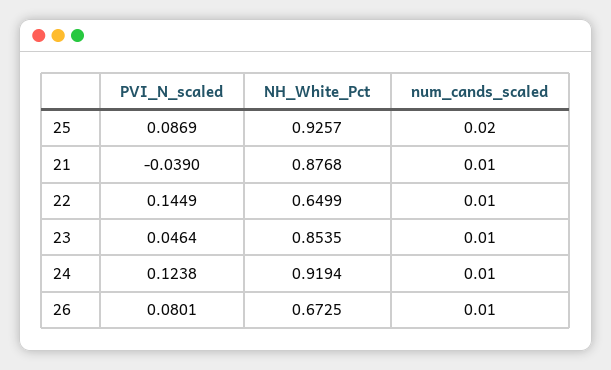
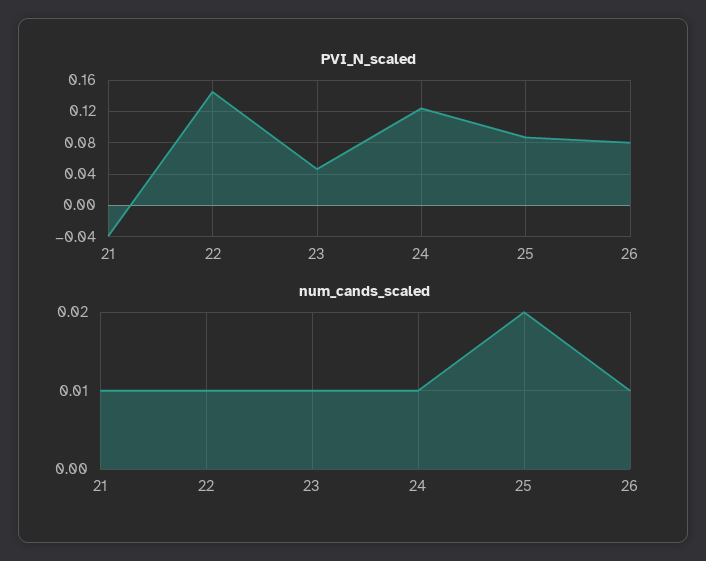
  {
    "PVI_N_scaled": {
      "25": 0.0869,
      "21": -0.039,
      "22": 0.1449,
      "23": 0.0464,
      "24": 0.1238,
      "26": 0.0801
    },
-   "NH_White_Pct": {
-     "25": 0.9257,
-     "21": 0.8768,
-     "22": 0.6499,
-     "23": 0.8535,
-     "24": 0.9194,
-     "26": 0.6725
-   },
    "num_cands_scaled": {
      "25": 0.02,
      "21": 0.01,
      "22": 0.01,
      "23": 0.01,
      "24": 0.01,
      "26": 0.01
    }
  }

